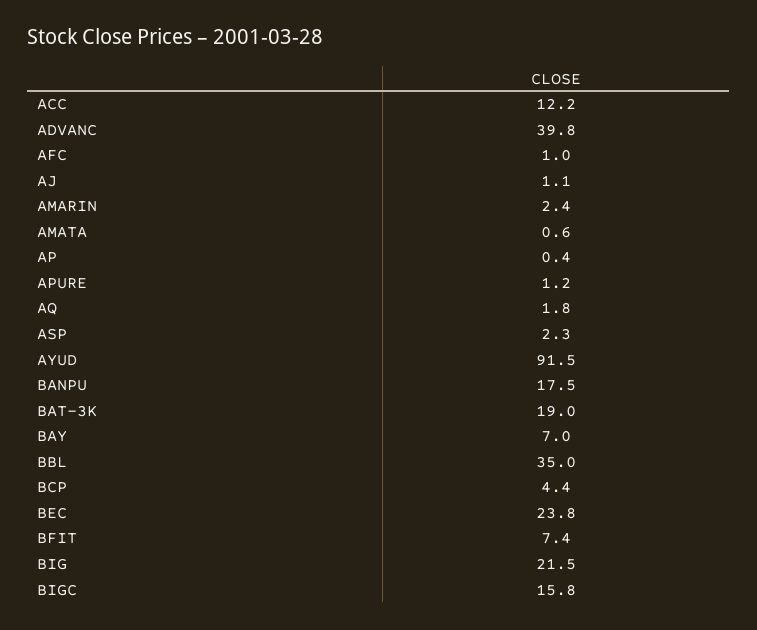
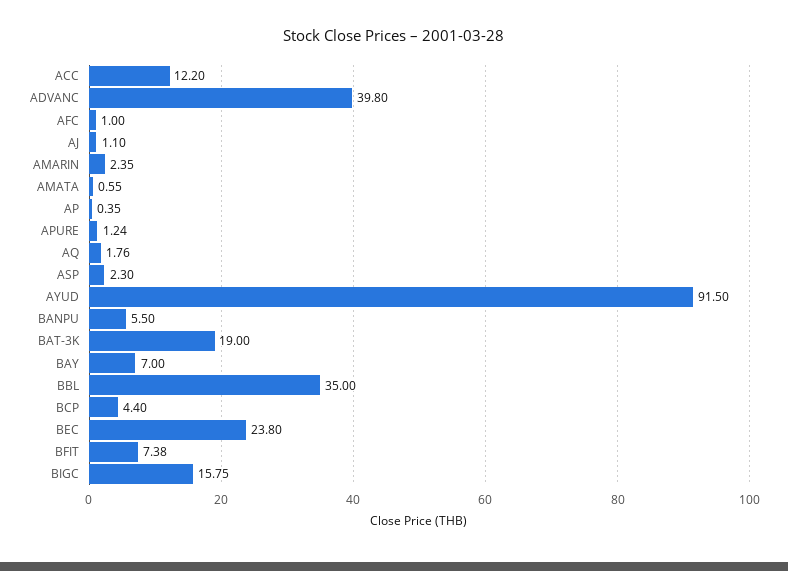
  {
    "ACC": 12.2,
    "ADVANC": 39.8,
    "AFC": 1,
    "AJ": 1.1,
    "AMARIN": 2.35,
    "AMATA": 0.55,
    "AP": 0.35,
    "APURE": 1.24,
    "AQ": 1.76,
    "ASP": 2.3,
    "AYUD": 91.5,
-   "BANPU": 17.5,
+   "BANPU": 5.5,
    "BAT-3K": 19,
    "BAY": 7,
    "BBL": 35,
    "BCP": 4.4,
    "BEC": 23.8,
    "BFIT": 7.38,
-   "BIG": 21.5,
    "BIGC": 15.75
  }

